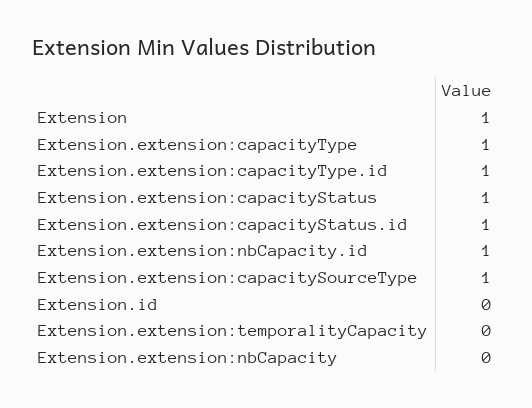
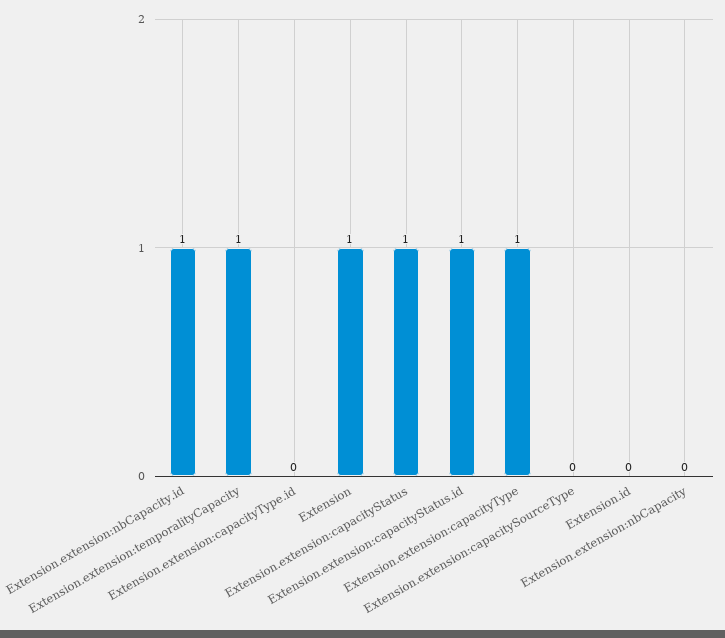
  {
    "Extension": 1,
    "Extension.extension:capacityType": 1,
-   "Extension.extension:capacityType.id": 1,
+   "Extension.extension:capacityType.id": 0,
    "Extension.extension:capacityStatus": 1,
    "Extension.extension:capacityStatus.id": 1,
    "Extension.extension:nbCapacity.id": 1,
-   "Extension.extension:capacitySourceType": 1,
+   "Extension.extension:capacitySourceType": 0,
    "Extension.id": 0,
-   "Extension.extension:temporalityCapacity": 0,
+   "Extension.extension:temporalityCapacity": 1,
    "Extension.extension:nbCapacity": 0
  }

